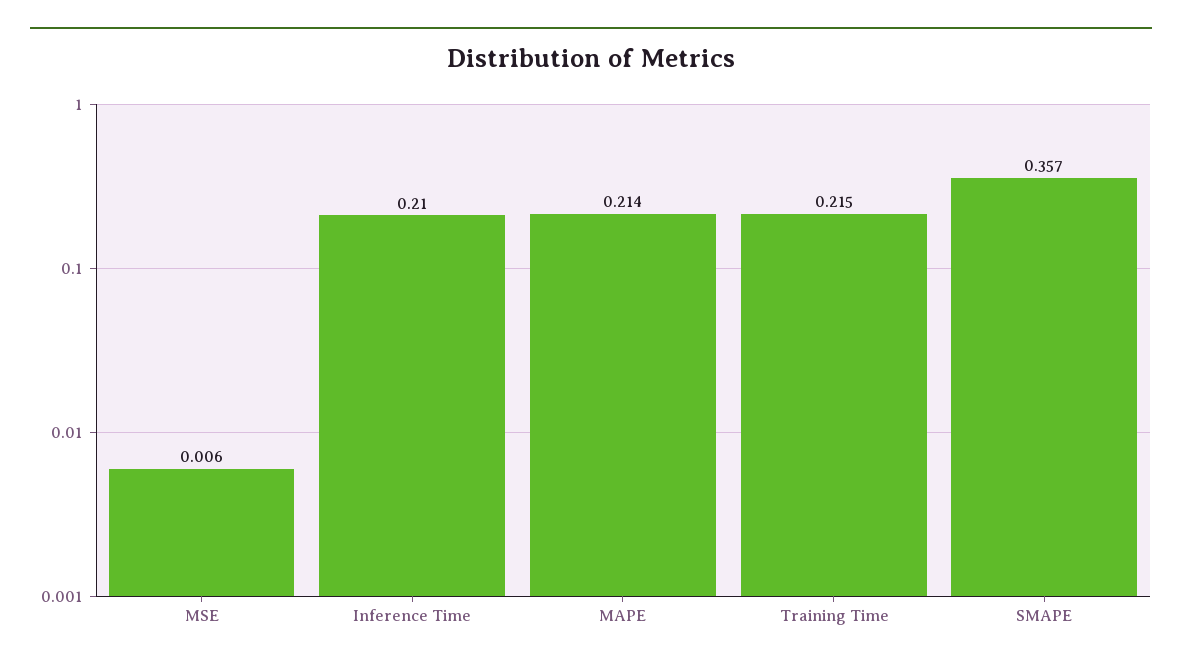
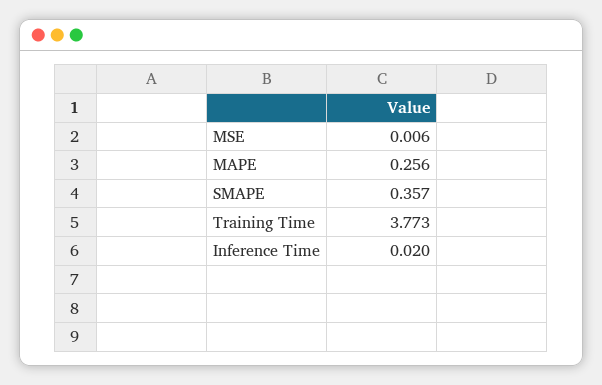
  {
    "MSE": 0.006,
-   "Inference Time": 0.21,
+   "Inference Time": 0.02,
-   "MAPE": 0.214,
+   "MAPE": 0.256,
-   "Training Time": 0.215,
+   "Training Time": 3.773,
    "SMAPE": 0.357
  }

